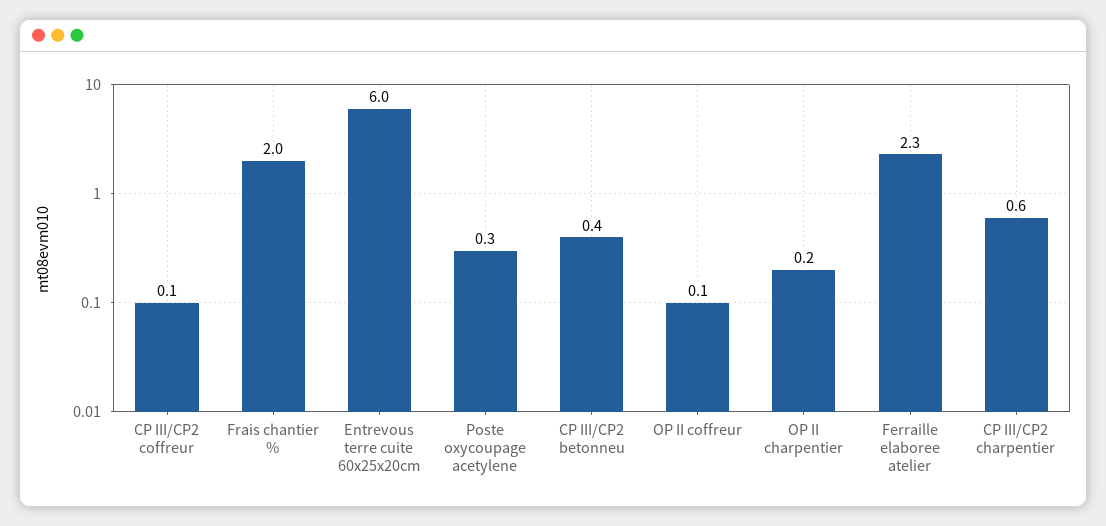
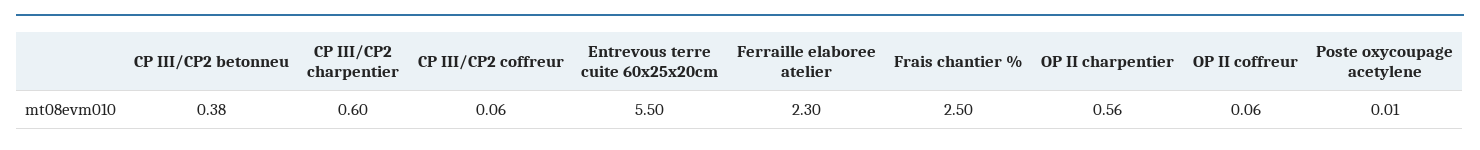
  {
    "CP III/CP2 coffreur": 0.06,
-   "Frais chantier %": 2,
+   "Frais chantier %": 2.5,
-   "Entrevous terre cuite 60x25x20cm": 6,
+   "Entrevous terre cuite 60x25x20cm": 5.5,
-   "Poste oxycoupage acetylene": 0.3,
+   "Poste oxycoupage acetylene": 0.01,
    "CP III/CP2 betonneu": 0.38,
    "OP II coffreur": 0.06,
-   "OP II charpentier": 0.2,
+   "OP II charpentier": 0.56,
    "Ferraille elaboree atelier": 2.3,
    "CP III/CP2 charpentier": 0.6
  }

